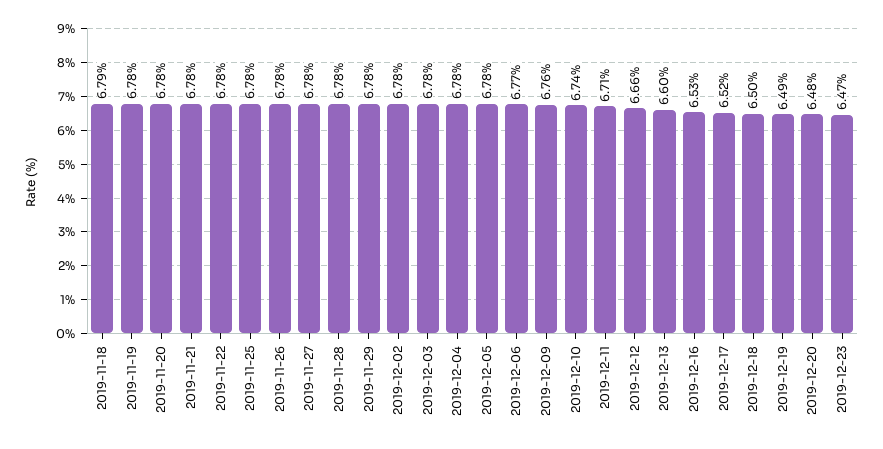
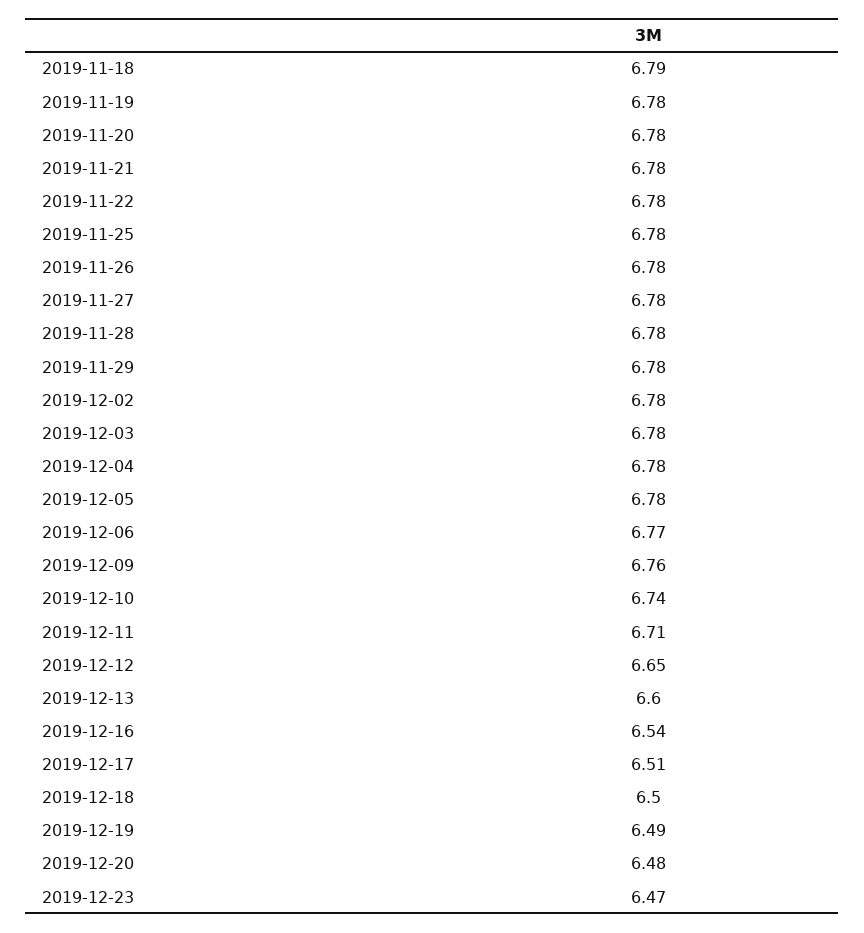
  {
    "2019-11-18": 6.79,
    "2019-11-19": 6.78,
    "2019-11-20": 6.78,
    "2019-11-21": 6.78,
    "2019-11-22": 6.78,
    "2019-11-25": 6.78,
    "2019-11-26": 6.78,
    "2019-11-27": 6.78,
    "2019-11-28": 6.78,
    "2019-11-29": 6.78,
    "2019-12-02": 6.78,
    "2019-12-03": 6.78,
    "2019-12-04": 6.78,
    "2019-12-05": 6.78,
    "2019-12-06": 6.77,
    "2019-12-09": 6.76,
    "2019-12-10": 6.74,
    "2019-12-11": 6.71,
-   "2019-12-12": 6.66,
+   "2019-12-12": 6.65,
    "2019-12-13": 6.6,
-   "2019-12-16": 6.53,
+   "2019-12-16": 6.54,
-   "2019-12-17": 6.52,
+   "2019-12-17": 6.51,
    "2019-12-18": 6.5,
    "2019-12-19": 6.49,
    "2019-12-20": 6.48,
    "2019-12-23": 6.47
  }

